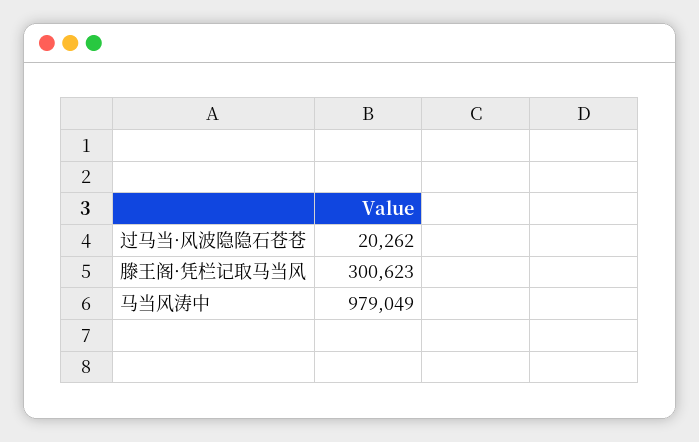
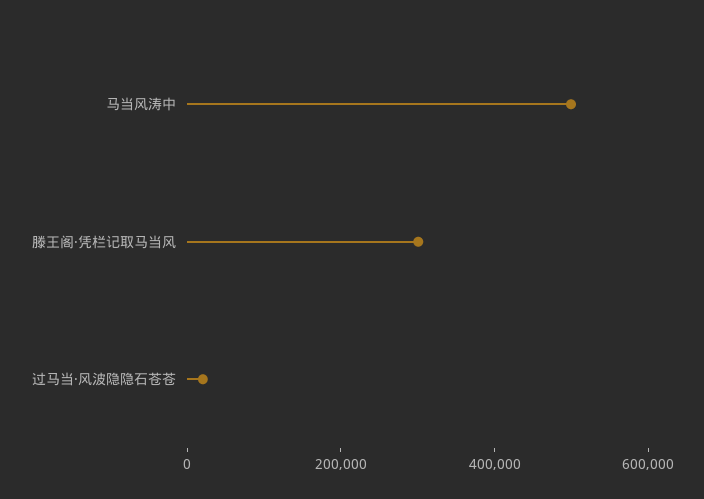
  {
    "过马当·风波隐隐石苍苍": 20262,
    "滕王阁·凭栏记取马当风": 300623,
-   "马当风涛中": 979049
+   "马当风涛中": 500000
  }

